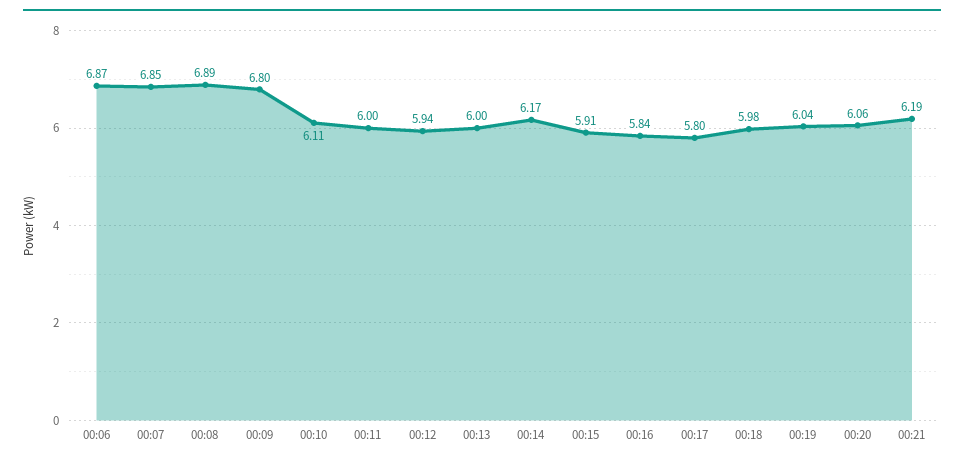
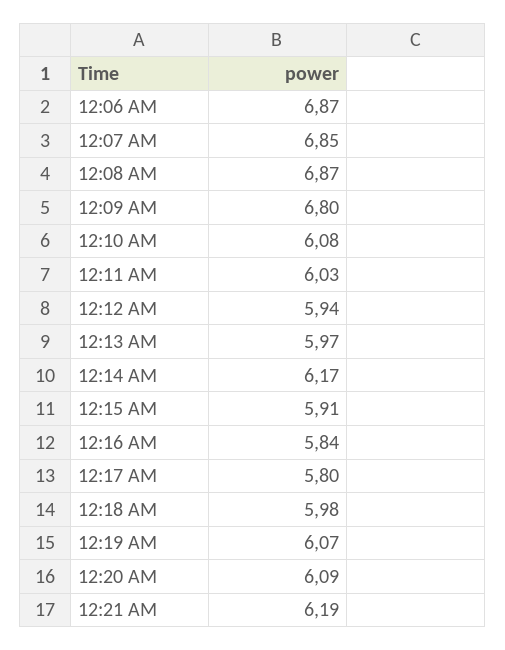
  {
    "00:06": 6.87,
    "00:07": 6.85,
-   "00:08": 6.89,
+   "00:08": 6.87,
    "00:09": 6.8,
-   "00:10": 6.11,
+   "00:10": 6.08,
-   "00:11": 6,
+   "00:11": 6.03,
    "00:12": 5.94,
-   "00:13": 6,
+   "00:13": 5.97,
    "00:14": 6.17,
    "00:15": 5.91,
    "00:16": 5.84,
    "00:17": 5.8,
    "00:18": 5.98,
-   "00:19": 6.04,
+   "00:19": 6.07,
-   "00:20": 6.06,
+   "00:20": 6.09,
    "00:21": 6.19
  }

